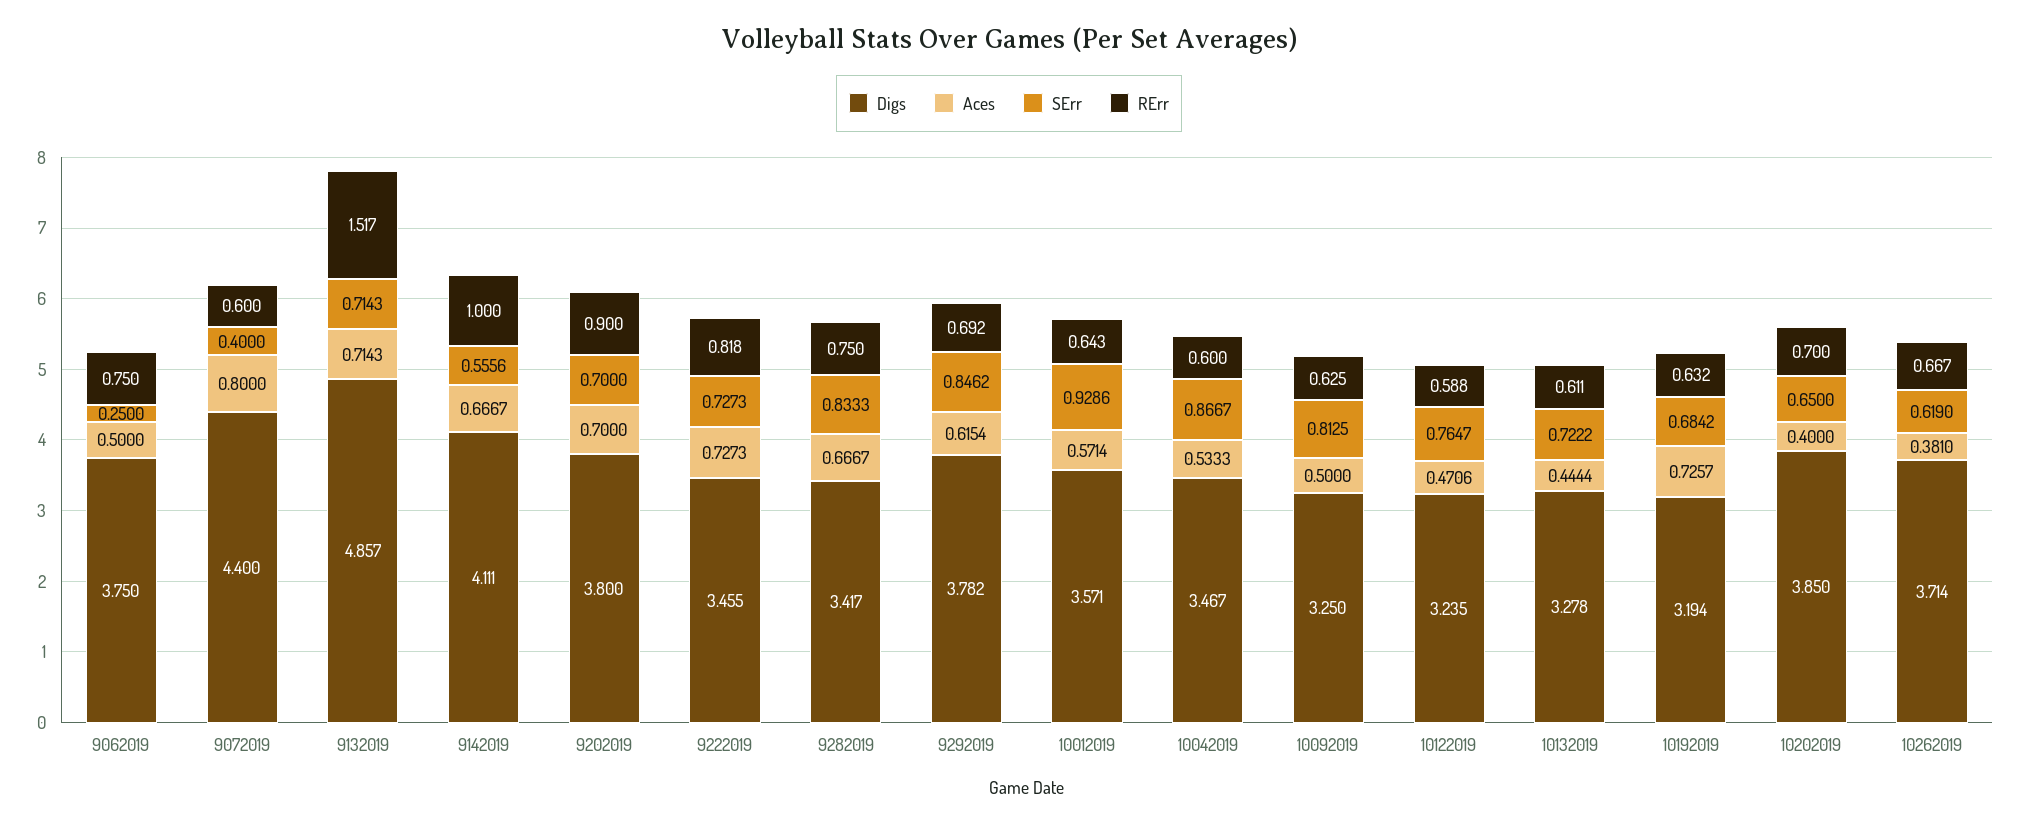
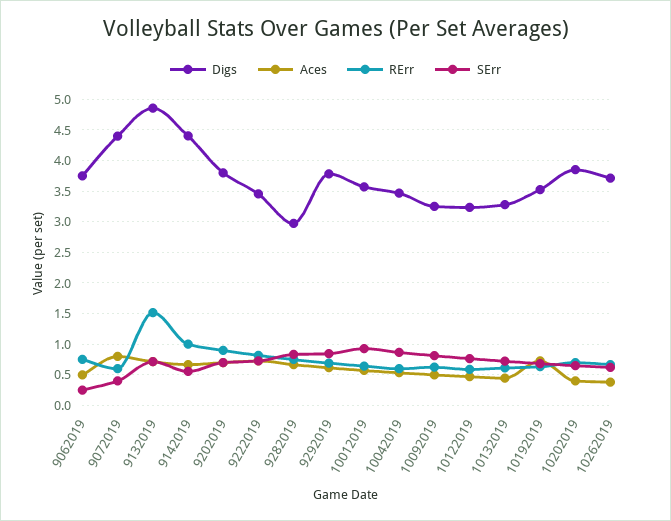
  {
    "Digs": {
      "9062019": 3.75,
      "9072019": 4.4,
      "9132019": 4.857,
-     "9142019": 4.111,
+     "9142019": 4.4,
      "9202019": 3.8,
      "9222019": 3.455,
-     "9282019": 3.417,
+     "9282019": 3,
      "9292019": 3.782,
      "10012019": 3.571,
      "10042019": 3.467,
      "10092019": 3.25,
      "10122019": 3.235,
      "10132019": 3.278,
-     "10192019": 3.194,
+     "10192019": 3.5,
      "10202019": 3.85,
      "10262019": 3.714
    },
    "Aces": {
      "9062019": 0.5,
      "9072019": 0.8,
      "9132019": 0.7143,
      "9142019": 0.6667,
      "9202019": 0.7,
      "9222019": 0.7273,
      "9282019": 0.6667,
      "9292019": 0.6154,
      "10012019": 0.5714,
      "10042019": 0.5333,
      "10092019": 0.5,
      "10122019": 0.4706,
      "10132019": 0.4444,
      "10192019": 0.7257,
      "10202019": 0.4,
      "10262019": 0.381
    },
    "SErr": {
      "9062019": 0.25,
      "9072019": 0.4,
      "9132019": 0.7143,
      "9142019": 0.5556,
      "9202019": 0.7,
      "9222019": 0.7273,
      "9282019": 0.8333,
      "9292019": 0.8462,
      "10012019": 0.9286,
      "10042019": 0.8667,
      "10092019": 0.8125,
      "10122019": 0.7647,
      "10132019": 0.7222,
      "10192019": 0.6842,
      "10202019": 0.65,
      "10262019": 0.619
    },
    "RErr": {
      "9062019": 0.75,
      "9072019": 0.6,
      "9132019": 1.517,
      "9142019": 1,
      "9202019": 0.9,
      "9222019": 0.818,
      "9282019": 0.75,
      "9292019": 0.692,
      "10012019": 0.643,
      "10042019": 0.6,
      "10092019": 0.625,
      "10122019": 0.588,
      "10132019": 0.611,
      "10192019": 0.632,
      "10202019": 0.7,
      "10262019": 0.667
    }
  }

